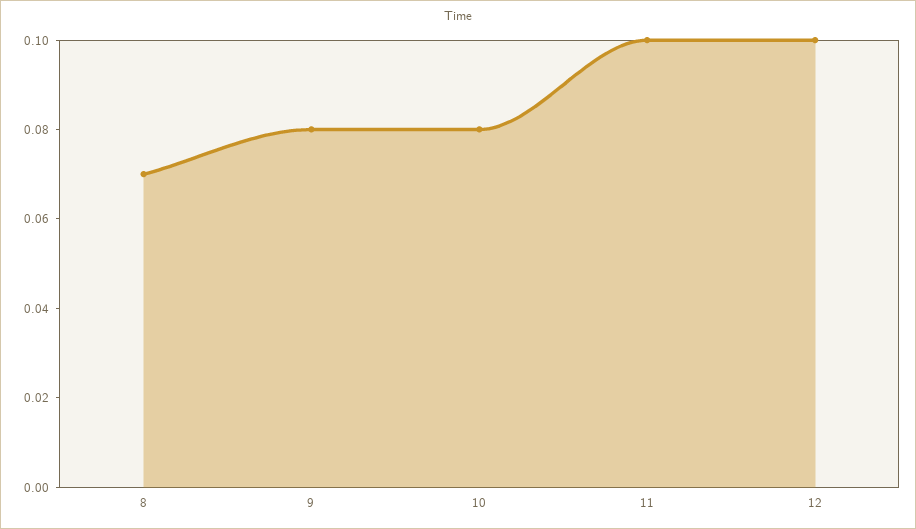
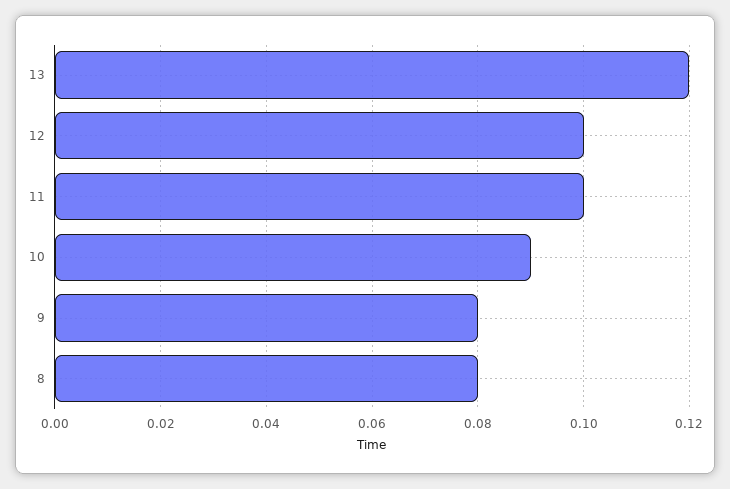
  {
-   "8": 0.07,
+   "8": 0.08,
    "9": 0.08,
-   "10": 0.08,
+   "10": 0.09,
    "11": 0.1,
-   "12": 0.1
+   "12": 0.1,
+   "13": 0.12
  }

